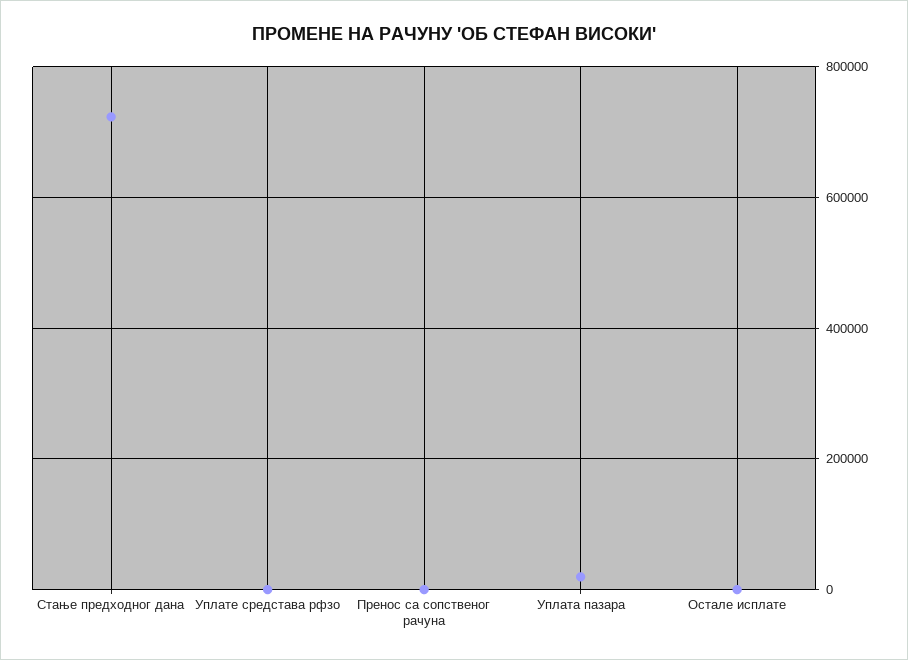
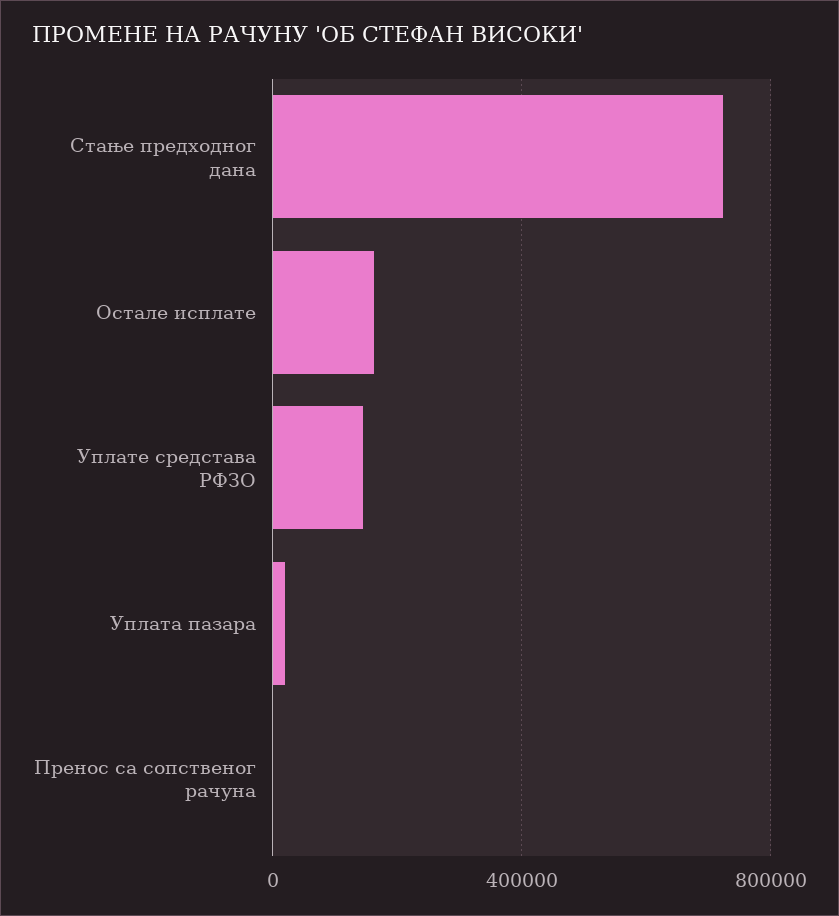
  {
    "Стање предходног дана": 720000,
-   "Уплате средстава рфзо": 0,
+   "Уплате средстава рфзо": 150000,
    "Пренос са сопственог рачуна": 0,
    "Уплата пазара": 20000,
-   "Остале исплате": 0
+   "Остале исплате": 150000
  }

